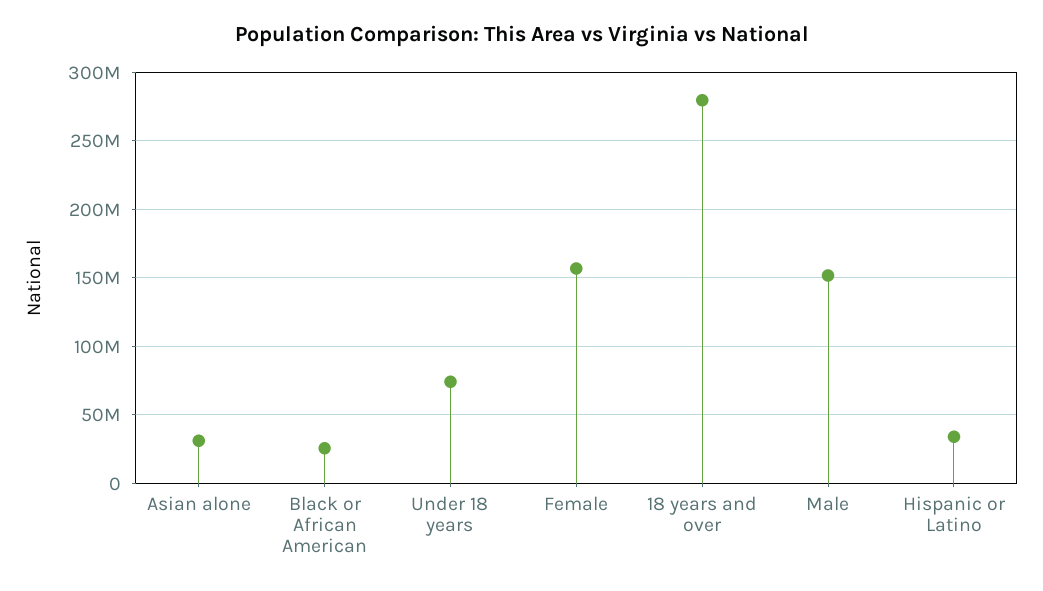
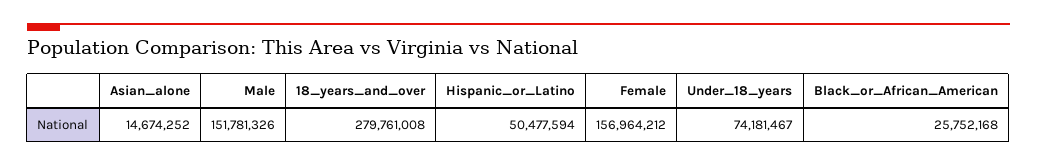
  {
-   "Asian alone": 30000000,
+   "Asian alone": 14674252,
    "Black or African American": 25752168,
    "Under 18 years": 74181467,
    "Female": 156964212,
    "18 years and over": 279761008,
    "Male": 151781326,
-   "Hispanic or Latino": 35000000
+   "Hispanic or Latino": 50477594
  }

